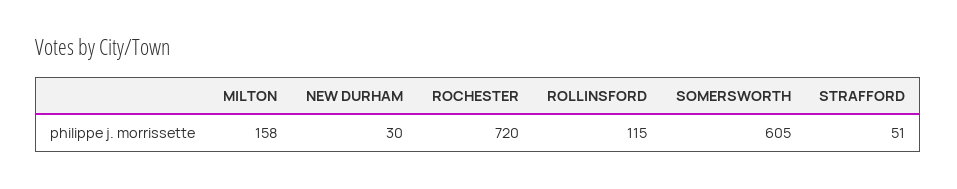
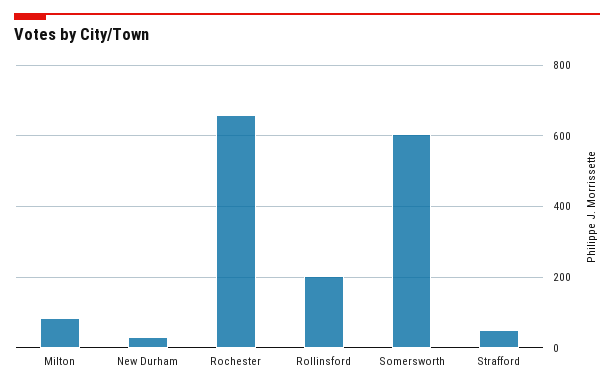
  {
-   "MILTON": 158,
+   "MILTON": 80,
    "NEW DURHAM": 30,
-   "ROCHESTER": 720,
+   "ROCHESTER": 660,
-   "ROLLINSFORD": 115,
+   "ROLLINSFORD": 200,
    "SOMERSWORTH": 605,
    "STRAFFORD": 51
  }

